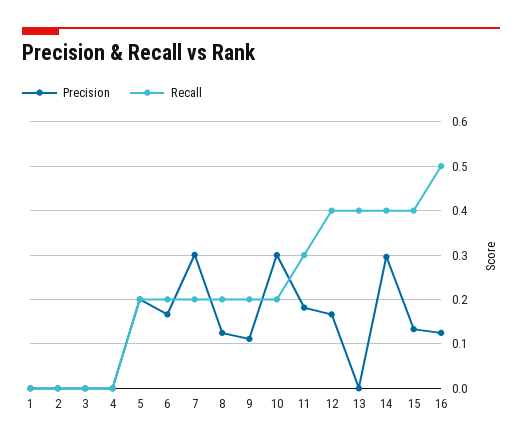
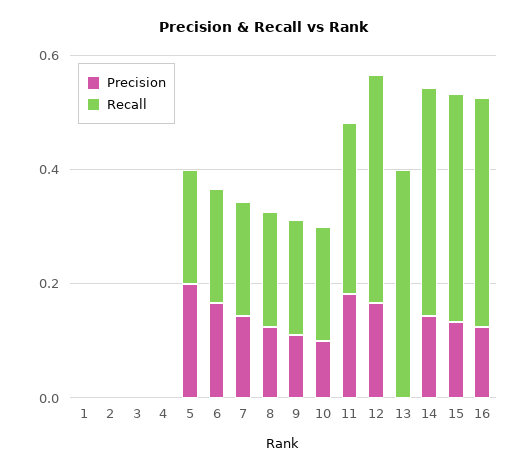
  {
    "Precision": {
      "1": 0,
      "2": 0,
      "3": 0,
      "4": 0,
      "5": 0.2,
      "6": 0.16,
-     "7": 0.3,
+     "7": 0.15,
      "8": 0.12,
      "9": 0.12,
-     "10": 0.3,
+     "10": 0.1,
      "11": 0.18,
      "12": 0.16,
      "13": 0,
-     "14": 0.3,
+     "14": 0.15,
      "15": 0.14,
      "16": 0.12
    },
    "Recall": {
      "1": 0,
      "2": 0,
      "3": 0,
      "4": 0,
      "5": 0.2,
      "6": 0.2,
      "7": 0.2,
      "8": 0.2,
      "9": 0.2,
      "10": 0.2,
      "11": 0.3,
      "12": 0.4,
      "13": 0.4,
      "14": 0.4,
      "15": 0.4,
-     "16": 0.5
+     "16": 0.4
    }
  }

